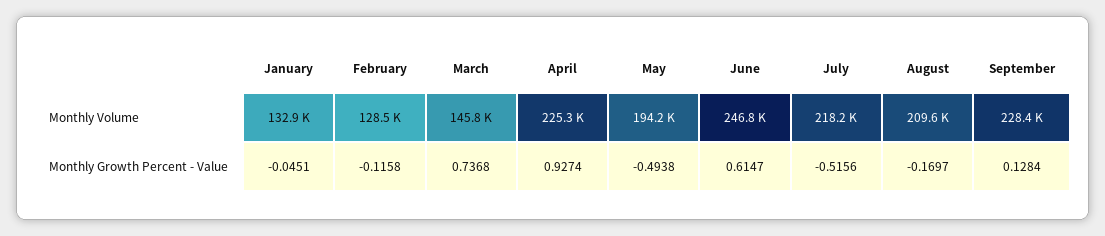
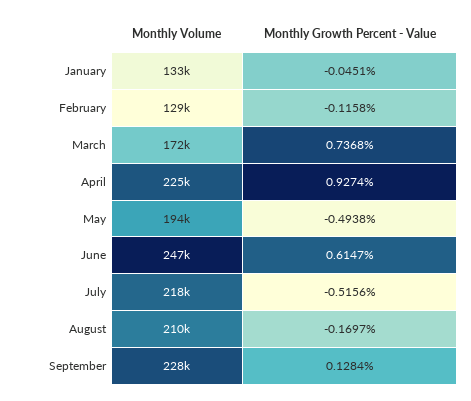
  {
    "January": {
      "Monthly Volume": 132900,
      "Monthly Growth Percent - Value": -0.0451
    },
    "February": {
      "Monthly Volume": 128500,
      "Monthly Growth Percent - Value": -0.1158
    },
    "March": {
-     "Monthly Volume": 145800,
+     "Monthly Volume": 172000,
      "Monthly Growth Percent - Value": 0.7368
    },
    "April": {
      "Monthly Volume": 225300,
      "Monthly Growth Percent - Value": 0.9274
    },
    "May": {
      "Monthly Volume": 194200,
      "Monthly Growth Percent - Value": -0.4938
    },
    "June": {
      "Monthly Volume": 246800,
      "Monthly Growth Percent - Value": 0.6147
    },
    "July": {
      "Monthly Volume": 218200,
      "Monthly Growth Percent - Value": -0.5156
    },
    "August": {
      "Monthly Volume": 209600,
      "Monthly Growth Percent - Value": -0.1697
    },
    "September": {
      "Monthly Volume": 228400,
      "Monthly Growth Percent - Value": 0.1284
    }
  }

